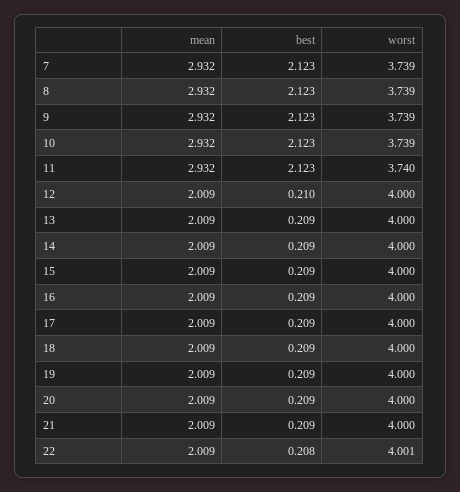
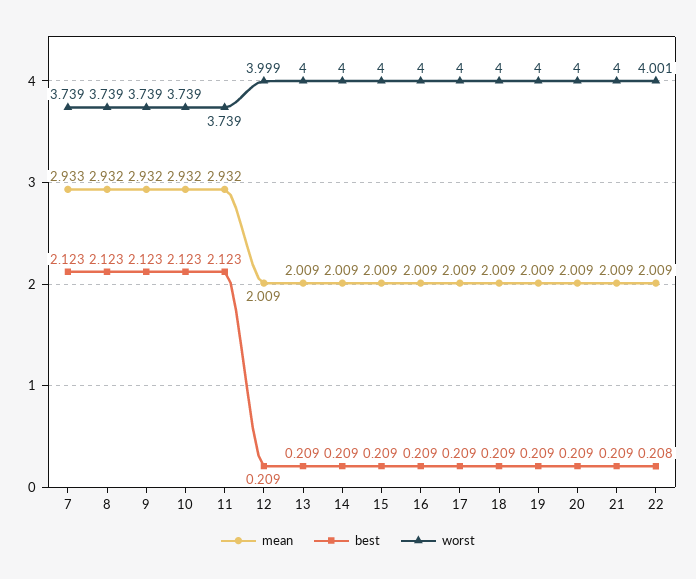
  {
    "mean": {
-     "7": 2.932,
+     "7": 2.933,
      "8": 2.932,
      "9": 2.932,
      "10": 2.932,
      "11": 2.932,
      "12": 2.009,
      "13": 2.009,
      "14": 2.009,
      "15": 2.009,
      "16": 2.009,
      "17": 2.009,
      "18": 2.009,
      "19": 2.009,
      "20": 2.009,
      "21": 2.009,
      "22": 2.009
    },
    "best": {
      "7": 2.123,
      "8": 2.123,
      "9": 2.123,
      "10": 2.123,
      "11": 2.123,
-     "12": 0.21,
+     "12": 0.209,
      "13": 0.209,
      "14": 0.209,
      "15": 0.209,
      "16": 0.209,
      "17": 0.209,
      "18": 0.209,
      "19": 0.209,
      "20": 0.209,
      "21": 0.209,
      "22": 0.208
    },
    "worst": {
      "7": 3.739,
      "8": 3.739,
      "9": 3.739,
      "10": 3.739,
-     "11": 3.74,
+     "11": 3.739,
-     "12": 4,
+     "12": 3.999,
      "13": 4,
      "14": 4,
      "15": 4,
      "16": 4,
      "17": 4,
      "18": 4,
      "19": 4,
      "20": 4,
      "21": 4,
      "22": 4.001
    }
  }

